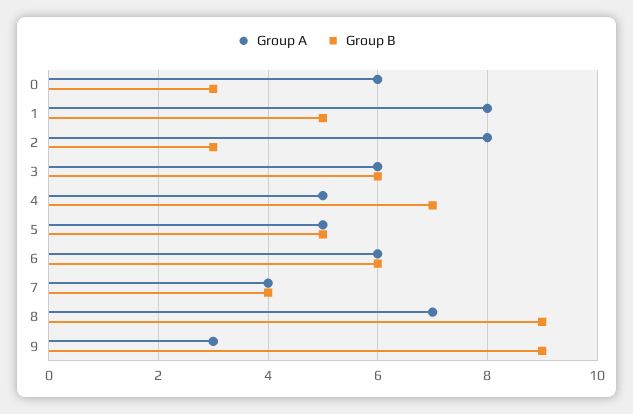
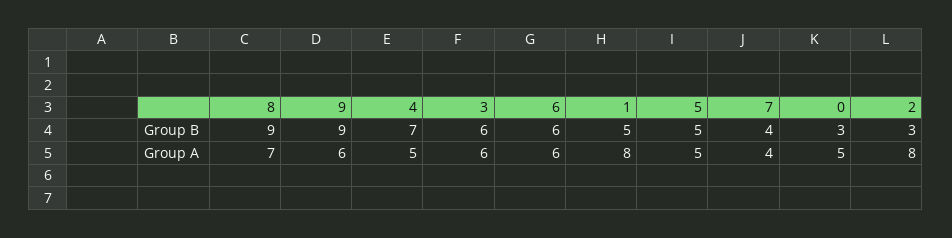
  {
    "Group A": {
-     "0": 6,
+     "0": 5,
      "1": 8,
      "2": 8,
      "3": 6,
      "4": 5,
      "5": 5,
      "6": 6,
      "7": 4,
      "8": 7,
-     "9": 3
+     "9": 6
    },
    "Group B": {
      "0": 3,
      "1": 5,
      "2": 3,
      "3": 6,
      "4": 7,
      "5": 5,
      "6": 6,
      "7": 4,
      "8": 9,
      "9": 9
    }
  }

